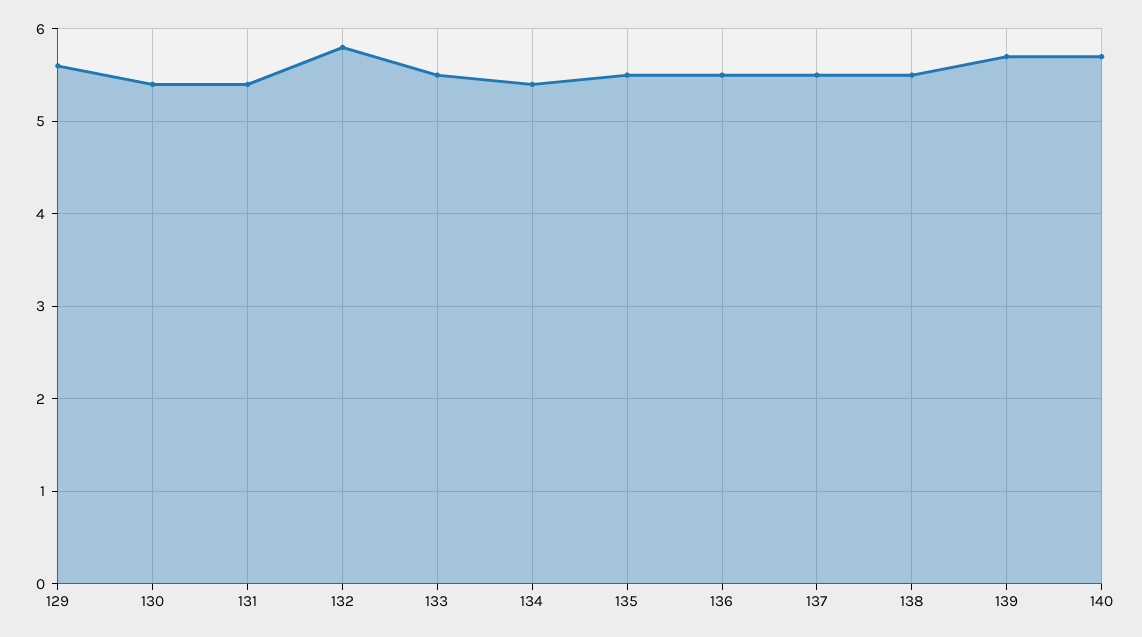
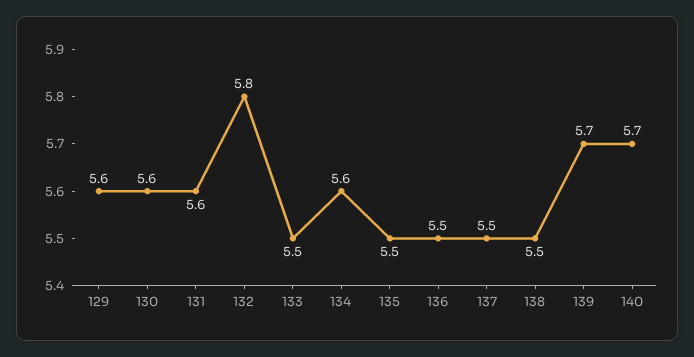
  {
    "129": 5.6,
-   "130": 5.4,
+   "130": 5.6,
-   "131": 5.4,
+   "131": 5.6,
    "132": 5.8,
    "133": 5.5,
-   "134": 5.4,
+   "134": 5.6,
    "135": 5.5,
    "136": 5.5,
    "137": 5.5,
    "138": 5.5,
    "139": 5.7,
    "140": 5.7
  }

